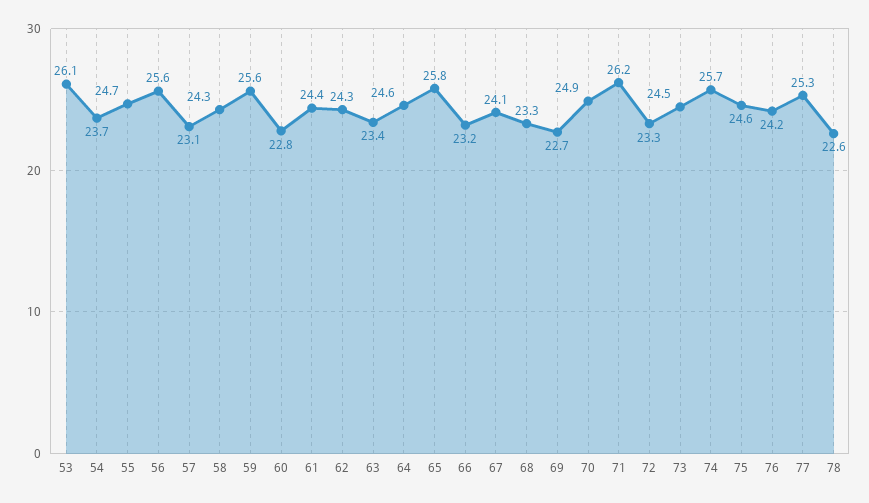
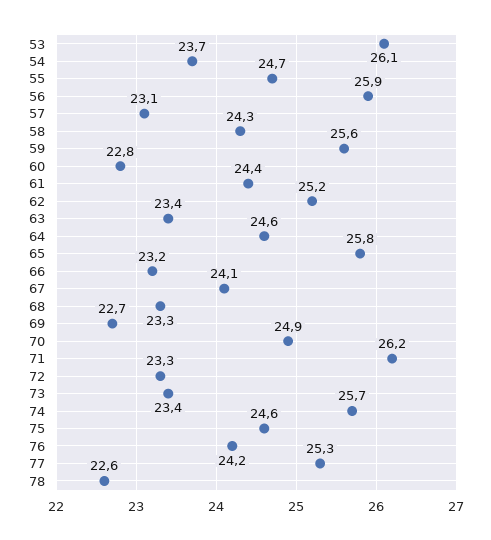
  {
    "53": 26.1,
    "54": 23.7,
    "55": 24.7,
-   "56": 25.6,
+   "56": 25.9,
    "57": 23.1,
    "58": 24.3,
    "59": 25.6,
    "60": 22.8,
    "61": 24.4,
-   "62": 24.3,
+   "62": 25.2,
    "63": 23.4,
    "64": 24.6,
    "65": 25.8,
    "66": 23.2,
    "67": 24.1,
    "68": 23.3,
    "69": 22.7,
    "70": 24.9,
    "71": 26.2,
    "72": 23.3,
-   "73": 24.5,
+   "73": 23.4,
    "74": 25.7,
    "75": 24.6,
    "76": 24.2,
    "77": 25.3,
    "78": 22.6
  }

